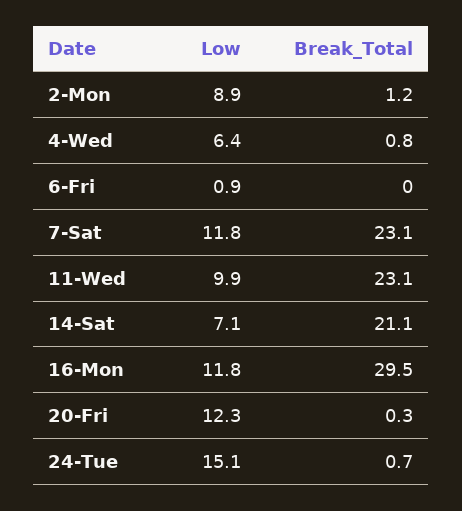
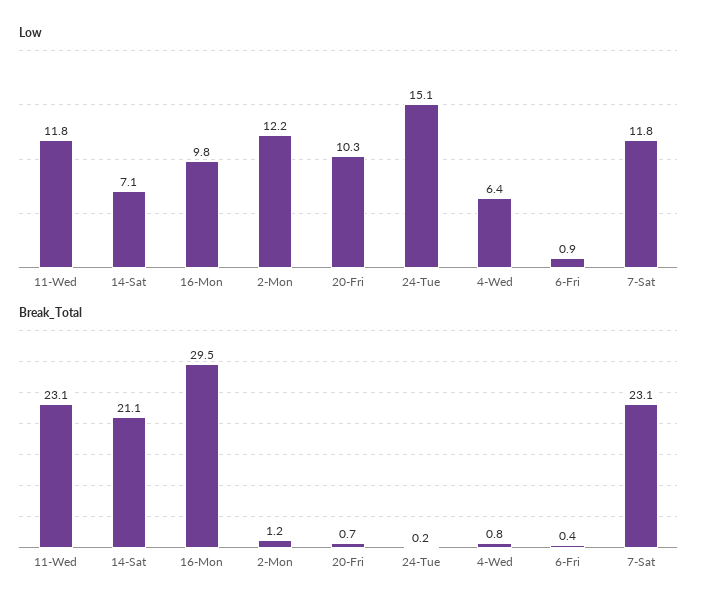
  {
    "Low": {
-     "2-Mon": 8.9,
+     "2-Mon": 12.2,
      "4-Wed": 6.4,
      "6-Fri": 0.9,
      "7-Sat": 11.8,
-     "11-Wed": 9.9,
+     "11-Wed": 11.8,
      "14-Sat": 7.1,
-     "16-Mon": 11.8,
+     "16-Mon": 9.8,
-     "20-Fri": 12.3,
+     "20-Fri": 10.3,
      "24-Tue": 15.1
    },
    "Break_Total": {
      "2-Mon": 1.2,
      "4-Wed": 0.8,
-     "6-Fri": 0,
+     "6-Fri": 0.4,
      "7-Sat": 23.1,
      "11-Wed": 23.1,
      "14-Sat": 21.1,
      "16-Mon": 29.5,
-     "20-Fri": 0.3,
+     "20-Fri": 0.7,
-     "24-Tue": 0.7
+     "24-Tue": 0.2
    }
  }

